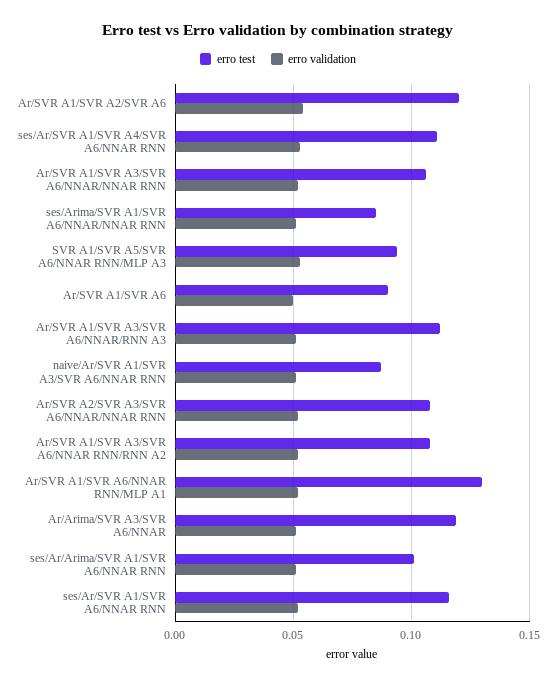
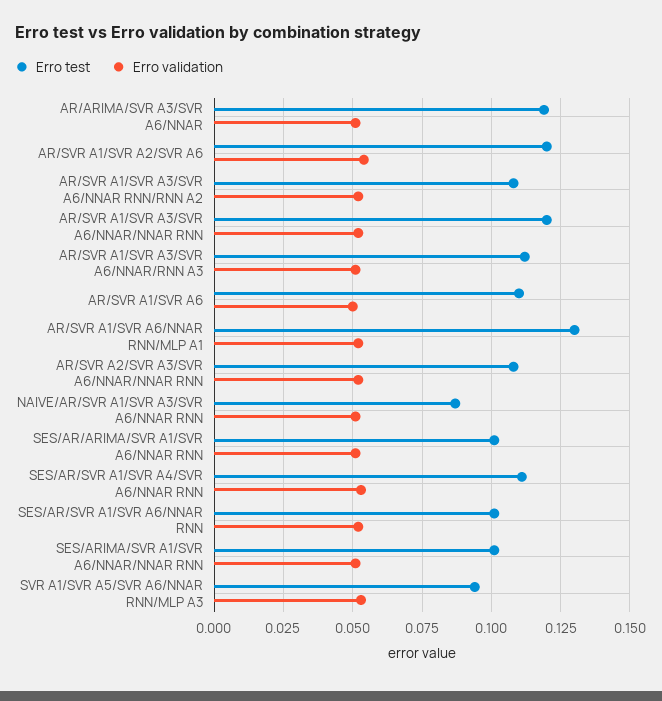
  {
    "erro test": {
      "Ar/SVR A1/SVR A2/SVR A6": 0.12,
      "ses/Ar/SVR A1/SVR A4/SVR A6/NNAR RNN": 0.11,
-     "Ar/SVR A1/SVR A3/SVR A6/NNAR/NNAR RNN": 0.105,
+     "Ar/SVR A1/SVR A3/SVR A6/NNAR/NNAR RNN": 0.12,
-     "ses/Arima/SVR A1/SVR A6/NNAR/NNAR RNN": 0.085,
+     "ses/Arima/SVR A1/SVR A6/NNAR/NNAR RNN": 0.1,
      "SVR A1/SVR A5/SVR A6/NNAR RNN/MLP A3": 0.095,
-     "Ar/SVR A1/SVR A6": 0.09,
+     "Ar/SVR A1/SVR A6": 0.11,
      "Ar/SVR A1/SVR A3/SVR A6/NNAR/RNN A3": 0.11,
      "naive/Ar/SVR A1/SVR A3/SVR A6/NNAR RNN": 0.085,
      "Ar/SVR A2/SVR A3/SVR A6/NNAR/NNAR RNN": 0.11,
      "Ar/SVR A1/SVR A3/SVR A6/NNAR RNN/RNN A2": 0.11,
      "Ar/SVR A1/SVR A6/NNAR RNN/MLP A1": 0.13,
      "Ar/Arima/SVR A3/SVR A6/NNAR": 0.12,
      "ses/Ar/Arima/SVR A1/SVR A6/NNAR RNN": 0.1,
-     "ses/Ar/SVR A1/SVR A6/NNAR RNN": 0.115
+     "ses/Ar/SVR A1/SVR A6/NNAR RNN": 0.1
    },
    "erro validation": {
      "Ar/SVR A1/SVR A2/SVR A6": 0.055,
      "ses/Ar/SVR A1/SVR A4/SVR A6/NNAR RNN": 0.055,
      "Ar/SVR A1/SVR A3/SVR A6/NNAR/NNAR RNN": 0.05,
      "ses/Arima/SVR A1/SVR A6/NNAR/NNAR RNN": 0.05,
      "SVR A1/SVR A5/SVR A6/NNAR RNN/MLP A3": 0.055,
      "Ar/SVR A1/SVR A6": 0.05,
      "Ar/SVR A1/SVR A3/SVR A6/NNAR/RNN A3": 0.05,
      "naive/Ar/SVR A1/SVR A3/SVR A6/NNAR RNN": 0.05,
      "Ar/SVR A2/SVR A3/SVR A6/NNAR/NNAR RNN": 0.05,
      "Ar/SVR A1/SVR A3/SVR A6/NNAR RNN/RNN A2": 0.05,
      "Ar/SVR A1/SVR A6/NNAR RNN/MLP A1": 0.05,
      "Ar/Arima/SVR A3/SVR A6/NNAR": 0.05,
      "ses/Ar/Arima/SVR A1/SVR A6/NNAR RNN": 0.05,
      "ses/Ar/SVR A1/SVR A6/NNAR RNN": 0.05
    }
  }

